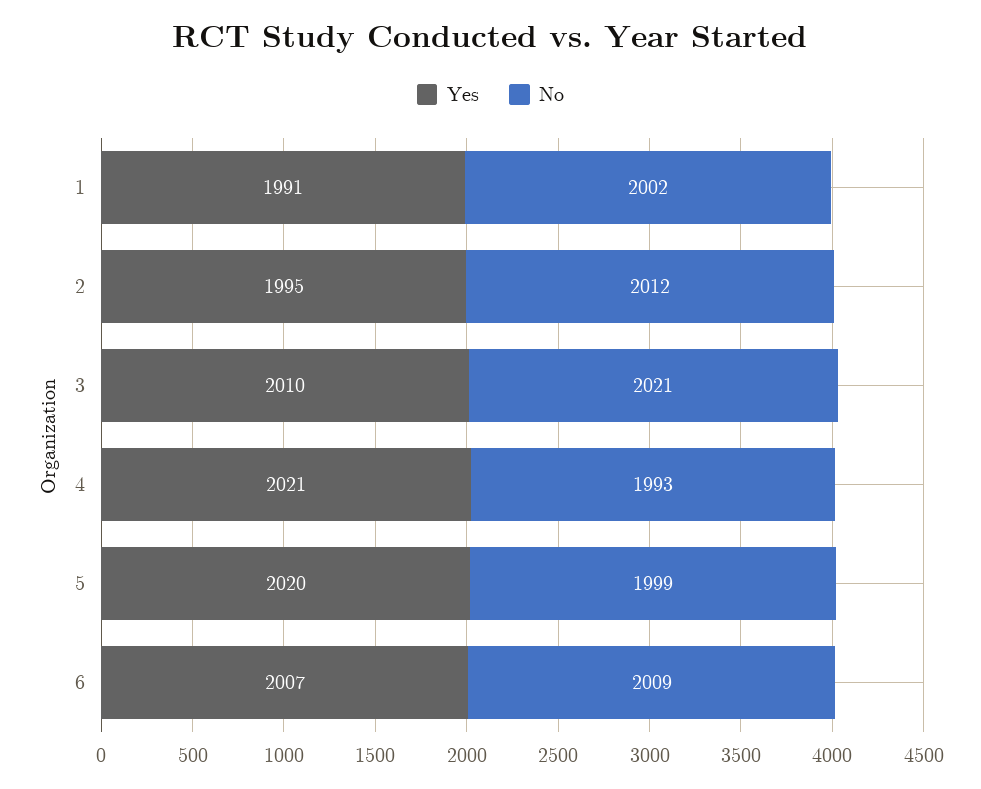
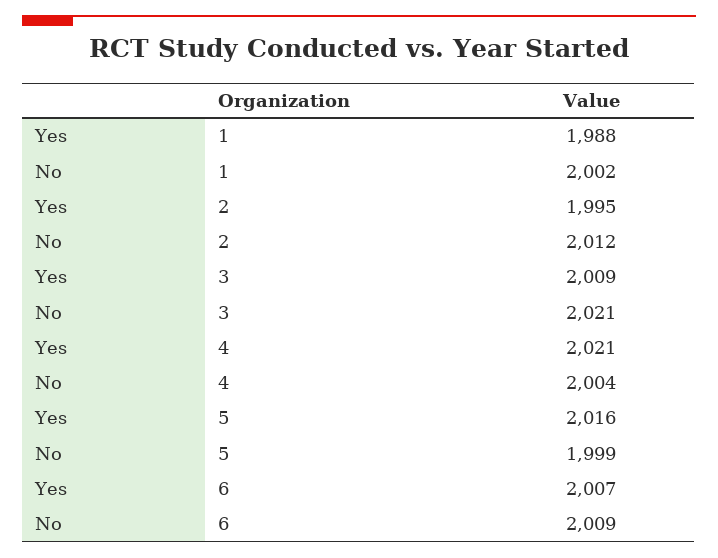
  {
    "Yes": {
-     "1": 1991,
+     "1": 1988,
      "2": 1995,
-     "3": 2010,
+     "3": 2009,
      "4": 2021,
-     "5": 2020,
+     "5": 2016,
      "6": 2007
    },
    "No": {
      "1": 2002,
      "2": 2012,
      "3": 2021,
-     "4": 1993,
+     "4": 2004,
      "5": 1999,
      "6": 2009
    }
  }

